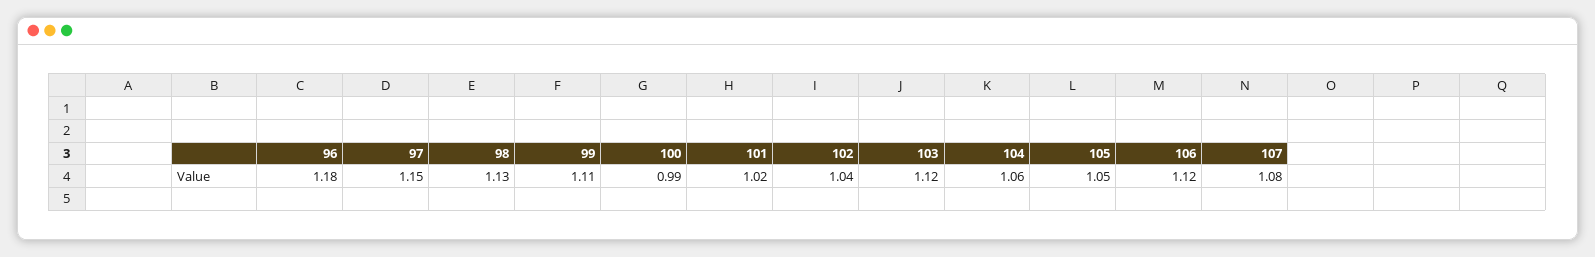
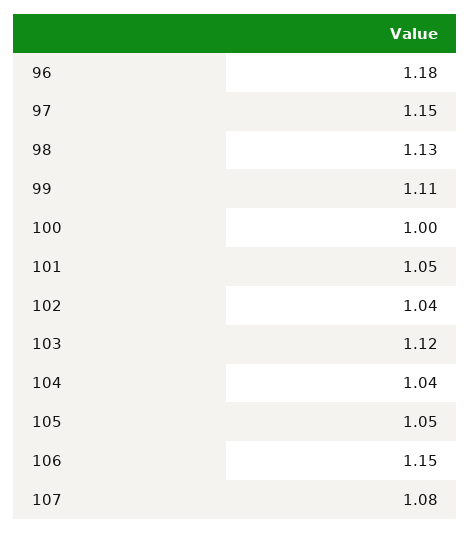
  {
    "96": 1.18,
    "97": 1.15,
    "98": 1.13,
    "99": 1.11,
-   "100": 0.99,
+   "100": 1,
-   "101": 1.02,
+   "101": 1.05,
    "102": 1.04,
    "103": 1.12,
-   "104": 1.06,
+   "104": 1.04,
    "105": 1.05,
-   "106": 1.12,
+   "106": 1.15,
    "107": 1.08
  }

